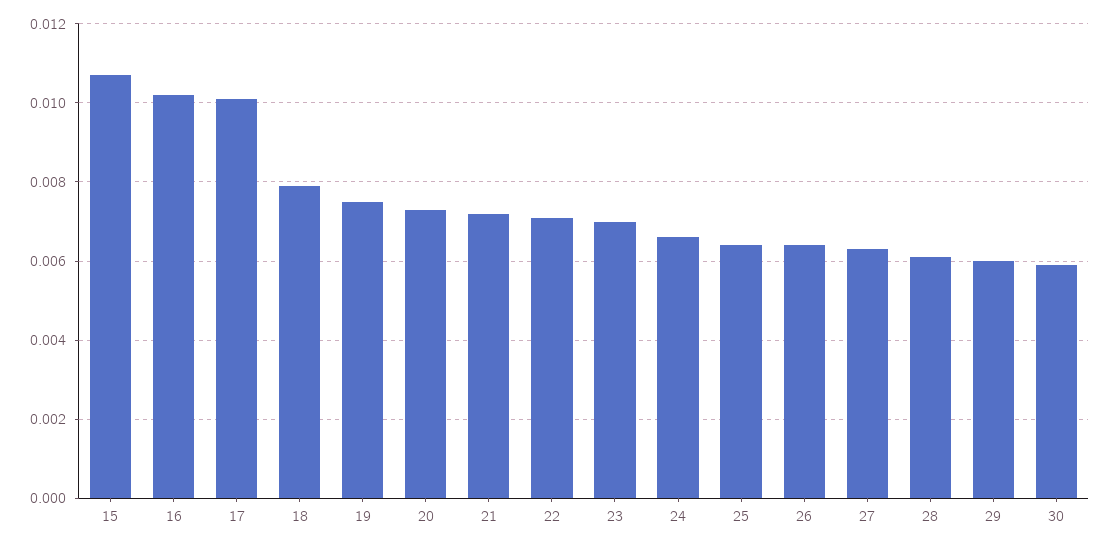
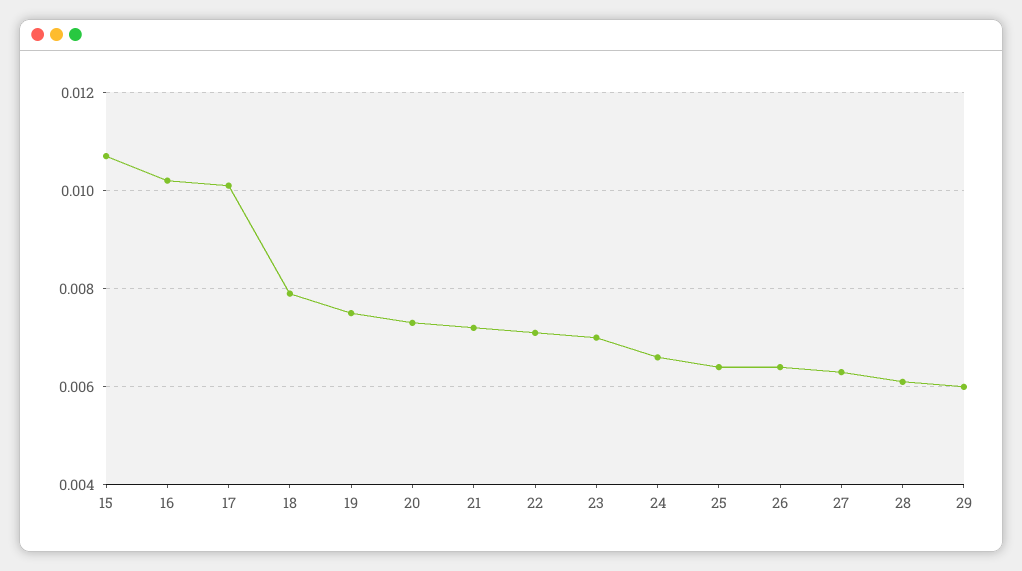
  {
    "15": 0.0105,
    "16": 0.01,
    "17": 0.01,
    "18": 0.008,
    "19": 0.0075,
    "20": 0.0075,
    "21": 0.007,
    "22": 0.007,
    "23": 0.007,
    "24": 0.0065,
    "25": 0.0065,
    "26": 0.0065,
    "27": 0.0065,
    "28": 0.006,
-   "29": 0.006,
+   "29": 0.006
-   "30": 0.006
  }

